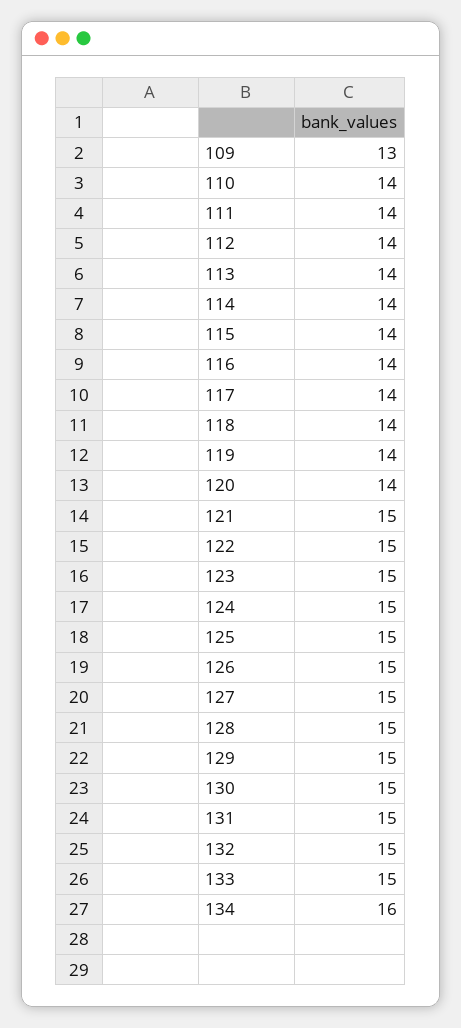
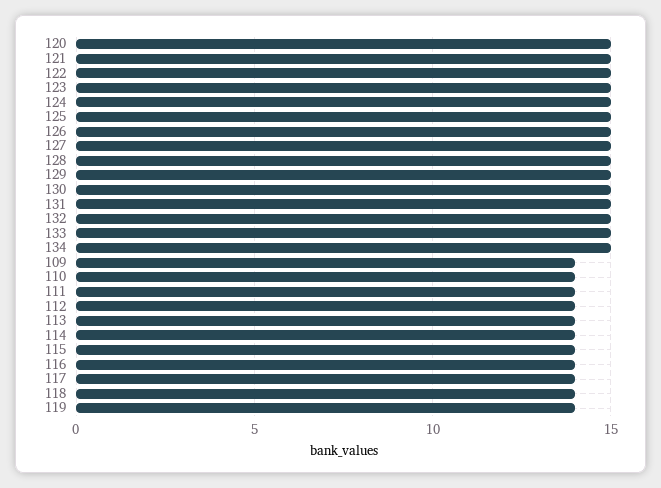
  {
-   "109": 13,
+   "109": 14,
    "110": 14,
    "111": 14,
    "112": 14,
    "113": 14,
    "114": 14,
    "115": 14,
    "116": 14,
    "117": 14,
    "118": 14,
    "119": 14,
-   "120": 14,
+   "120": 15,
    "121": 15,
    "122": 15,
    "123": 15,
    "124": 15,
    "125": 15,
    "126": 15,
    "127": 15,
    "128": 15,
    "129": 15,
    "130": 15,
    "131": 15,
    "132": 15,
    "133": 15,
-   "134": 16
+   "134": 15
  }

